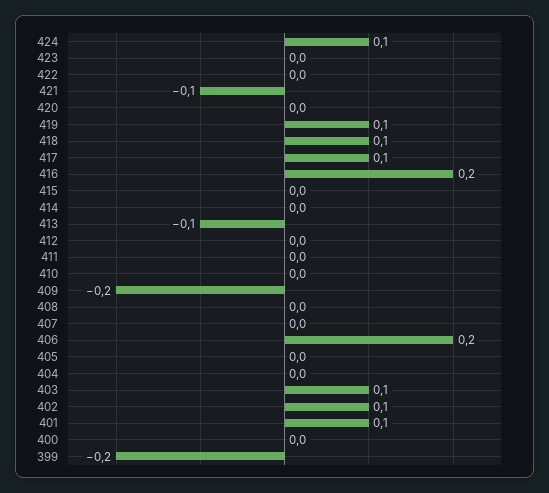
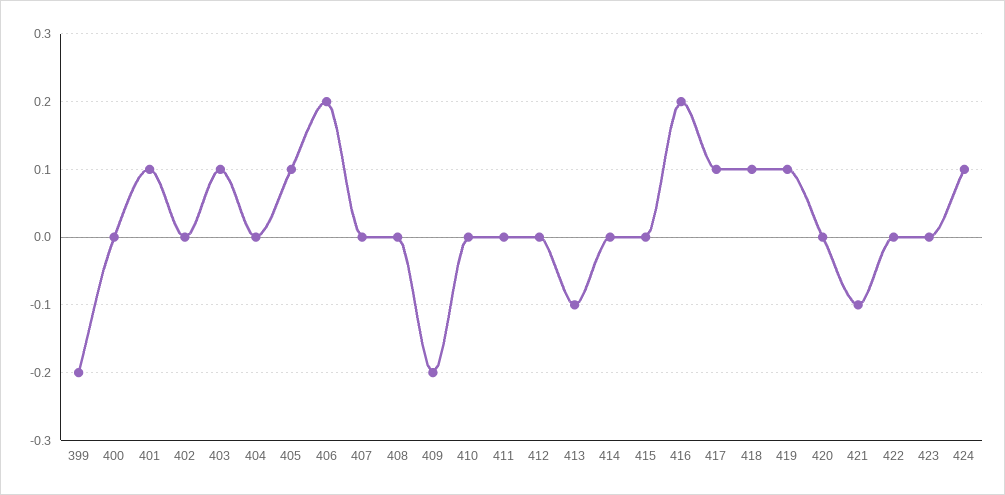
  {
    "424": 0.1,
    "423": 0,
    "422": 0,
    "421": -0.1,
    "420": 0,
    "419": 0.1,
    "418": 0.1,
    "417": 0.1,
    "416": 0.2,
    "415": 0,
    "414": 0,
    "413": -0.1,
    "412": 0,
    "411": 0,
    "410": 0,
    "409": -0.2,
    "408": 0,
    "407": 0,
    "406": 0.2,
-   "405": 0,
+   "405": 0.1,
    "404": 0,
    "403": 0.1,
-   "402": 0.1,
+   "402": 0,
    "401": 0.1,
    "400": 0,
    "399": -0.2
  }

